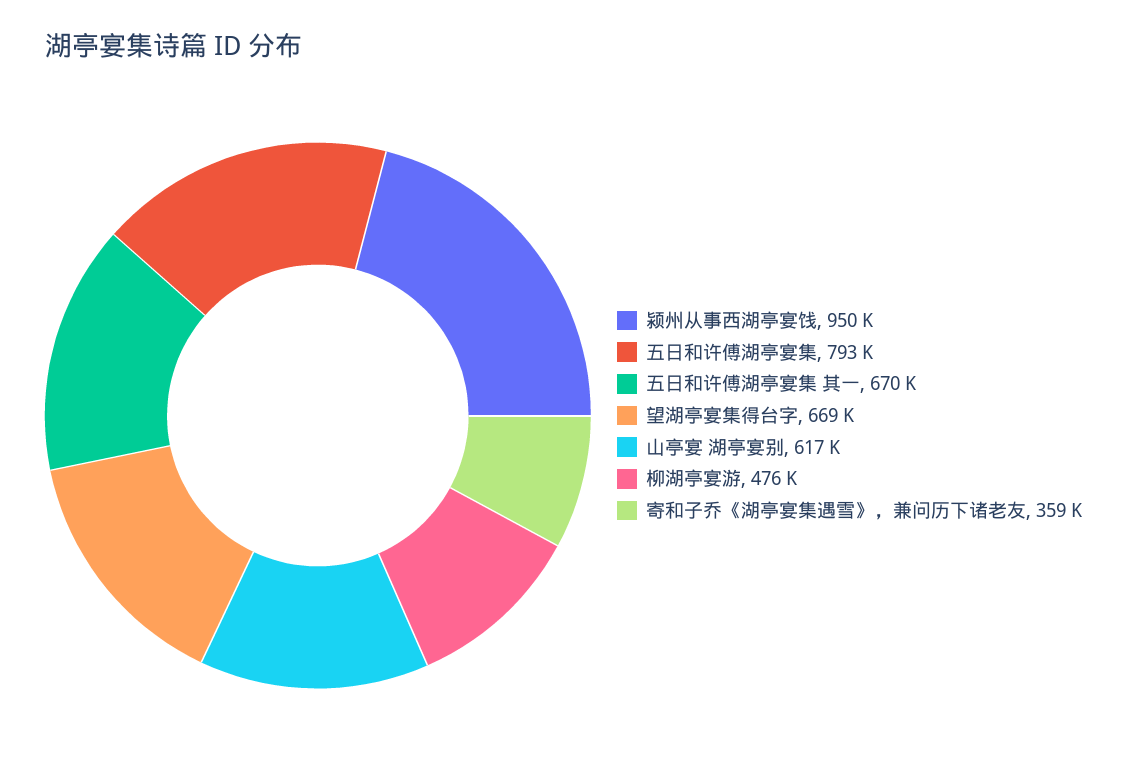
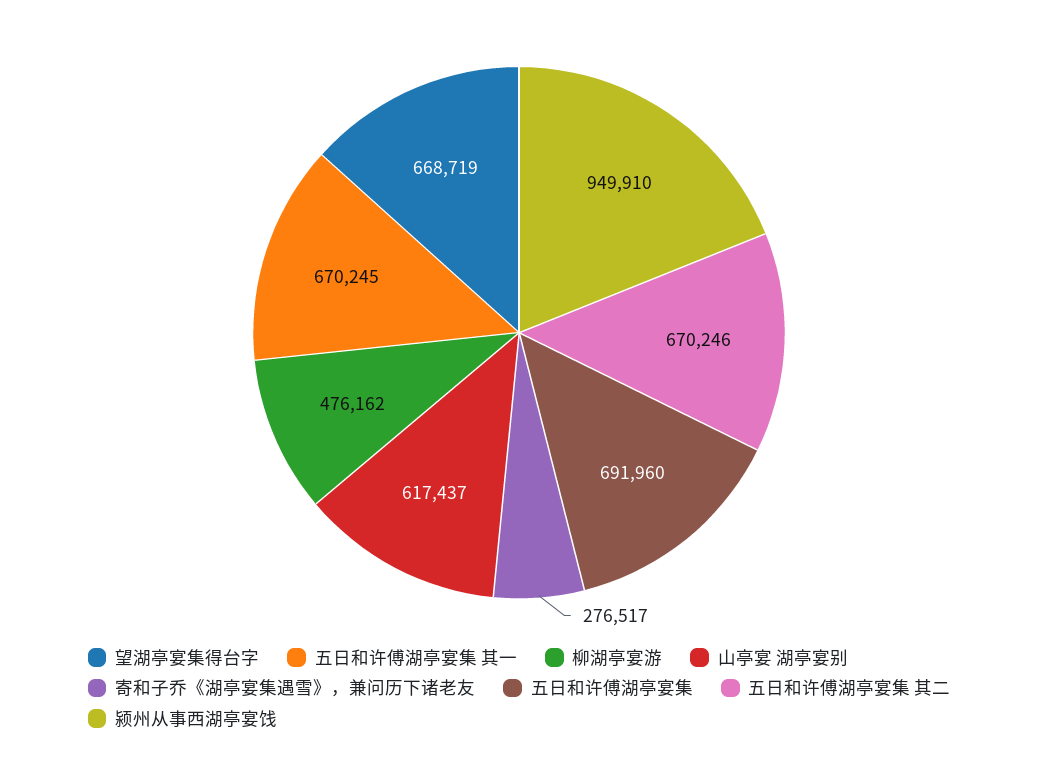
  {
    "颍州从事西湖亭宴饯": 949910,
-   "五日和许傅湖亭宴集": 793000,
+   "五日和许傅湖亭宴集": 691960,
    "五日和许傅湖亭宴集 其一": 670245,
    "望湖亭宴集得台字": 668719,
    "山亭宴 湖亭宴别": 617437,
    "柳湖亭宴游": 476162,
-   "寄和子乔《湖亭宴集遇雪》，兼问历下诸老友": 359000
+   "寄和子乔《湖亭宴集遇雪》，兼问历下诸老友": 276517,
+   "五日和许傅湖亭宴集 其二": 670246
  }

